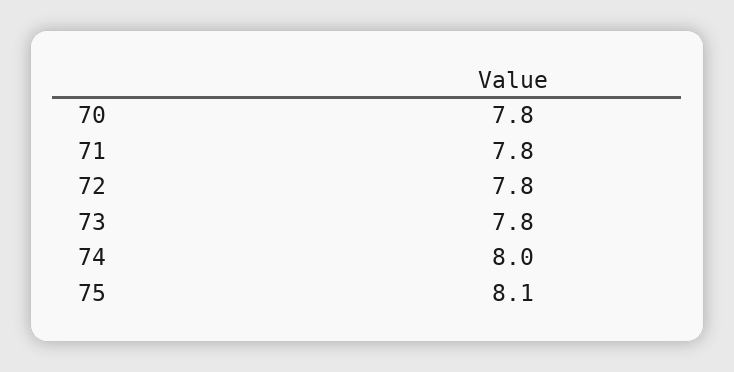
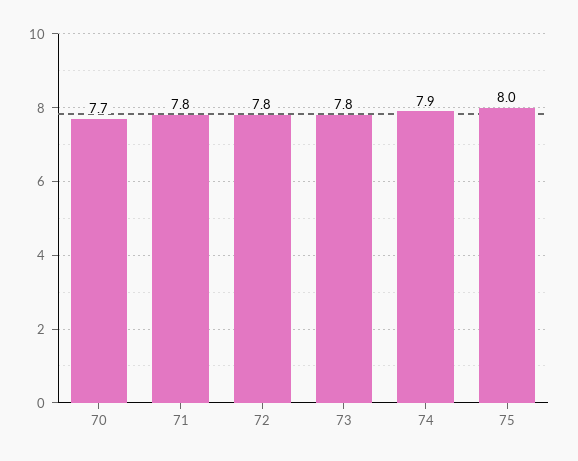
  {
-   "70": 7.8,
+   "70": 7.7,
    "71": 7.8,
    "72": 7.8,
    "73": 7.8,
-   "74": 8,
+   "74": 7.9,
-   "75": 8.1
+   "75": 8
  }

